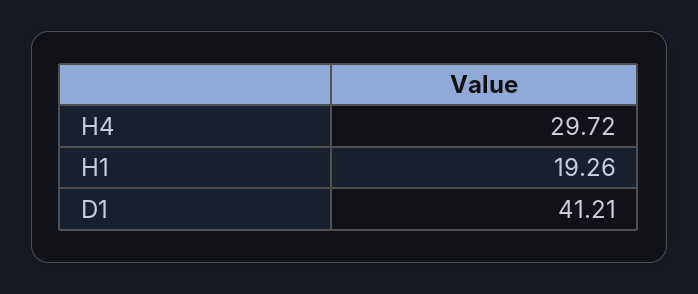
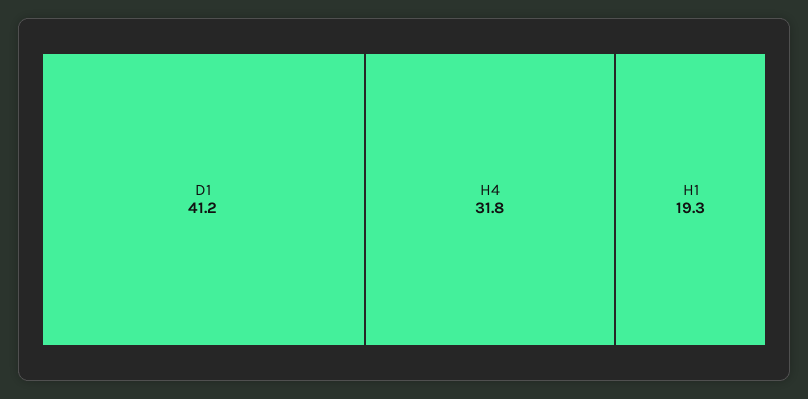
  {
-   "H4": 29.72,
+   "H4": 31.8,
    "H1": 19.26,
    "D1": 41.21
  }

